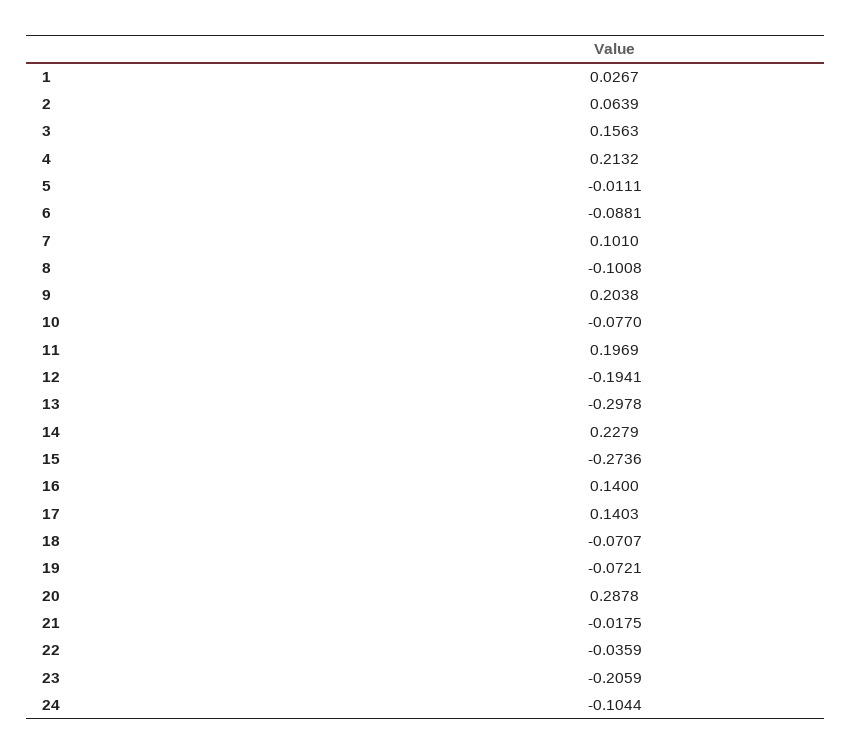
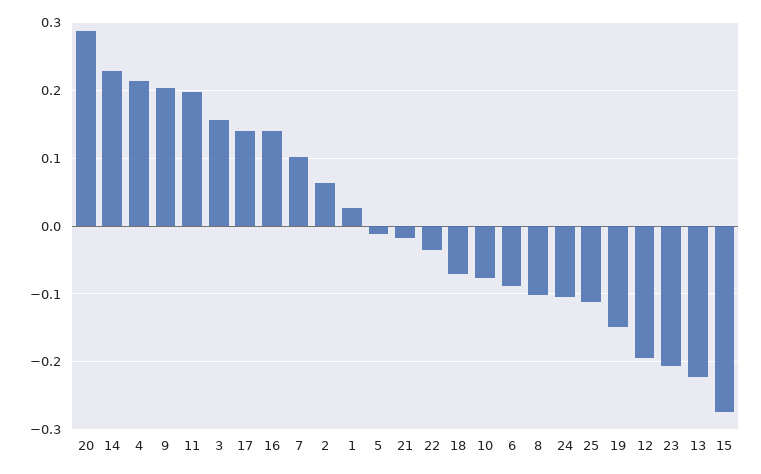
  {
    "1": 0.0267,
    "2": 0.0639,
    "3": 0.1563,
    "4": 0.2132,
    "5": -0.0111,
    "6": -0.0881,
    "7": 0.101,
    "8": -0.1008,
    "9": 0.2038,
    "10": -0.077,
    "11": 0.1969,
    "12": -0.1941,
-   "13": -0.2978,
+   "13": -0.22,
    "14": 0.2279,
    "15": -0.2736,
    "16": 0.14,
    "17": 0.1403,
    "18": -0.0707,
-   "19": -0.0721,
+   "19": -0.15,
    "20": 0.2878,
    "21": -0.0175,
    "22": -0.0359,
    "23": -0.2059,
-   "24": -0.1044
+   "24": -0.1044,
+   "25": -0.11
  }

